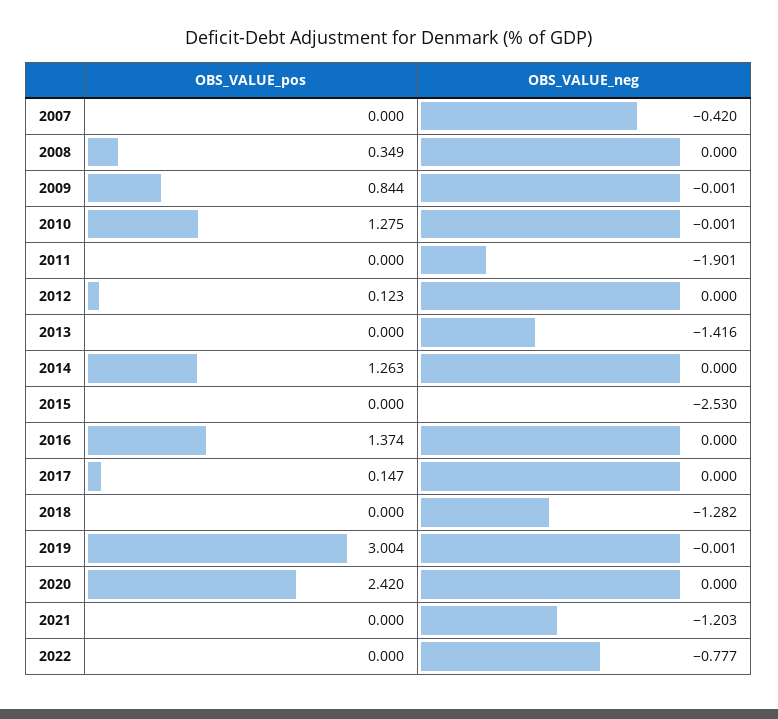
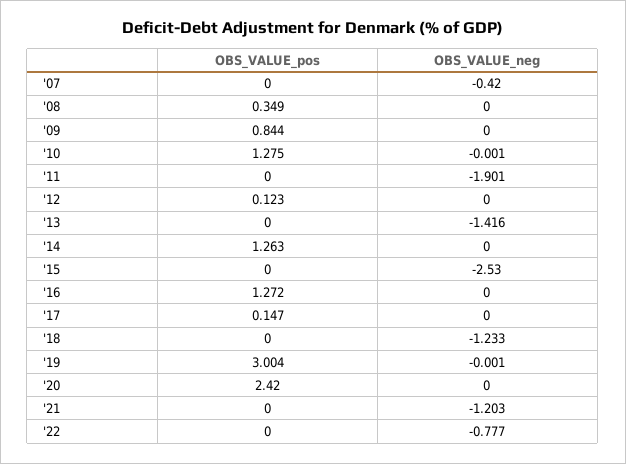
  {
    "OBS_VALUE_pos": {
      "2007": 0,
      "2008": 0.349,
      "2009": 0.844,
      "2010": 1.275,
      "2011": 0,
      "2012": 0.123,
      "2013": 0,
      "2014": 1.263,
      "2015": 0,
-     "2016": 1.374,
+     "2016": 1.272,
      "2017": 0.147,
      "2018": 0,
      "2019": 3.004,
      "2020": 2.42,
      "2021": 0,
      "2022": 0
    },
    "OBS_VALUE_neg": {
      "2007": -0.42,
      "2008": 0,
-     "2009": -0.001,
+     "2009": 0,
      "2010": -0.001,
      "2011": -1.901,
      "2012": 0,
      "2013": -1.416,
      "2014": 0,
      "2015": -2.53,
      "2016": 0,
      "2017": 0,
-     "2018": -1.282,
+     "2018": -1.233,
      "2019": -0.001,
      "2020": 0,
      "2021": -1.203,
      "2022": -0.777
    }
  }

